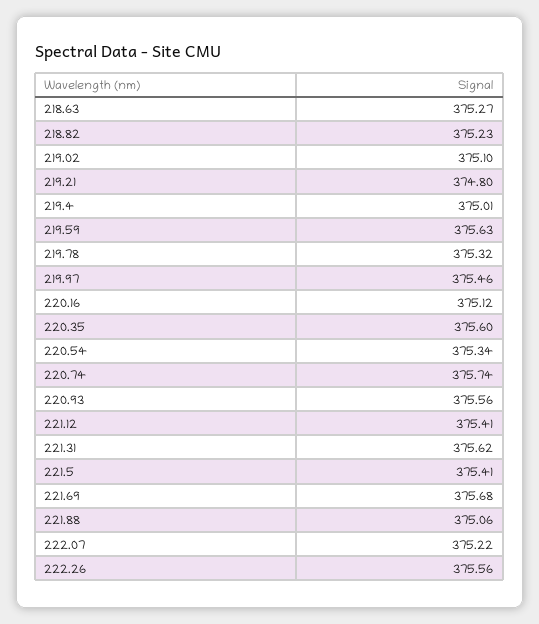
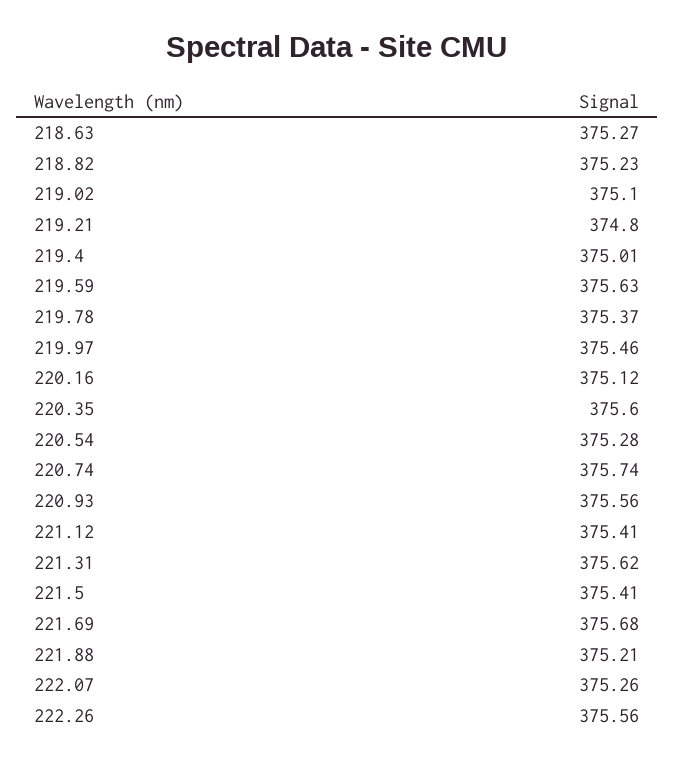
  {
    "218.63": 375.27,
    "218.82": 375.23,
    "219.02": 375.1,
    "219.21": 374.8,
    "219.4": 375.01,
    "219.59": 375.63,
-   "219.78": 375.32,
+   "219.78": 375.37,
    "219.97": 375.46,
    "220.16": 375.12,
    "220.35": 375.6,
-   "220.54": 375.34,
+   "220.54": 375.28,
    "220.74": 375.74,
    "220.93": 375.56,
    "221.12": 375.41,
    "221.31": 375.62,
    "221.5": 375.41,
    "221.69": 375.68,
-   "221.88": 375.06,
+   "221.88": 375.21,
-   "222.07": 375.22,
+   "222.07": 375.26,
    "222.26": 375.56
  }

